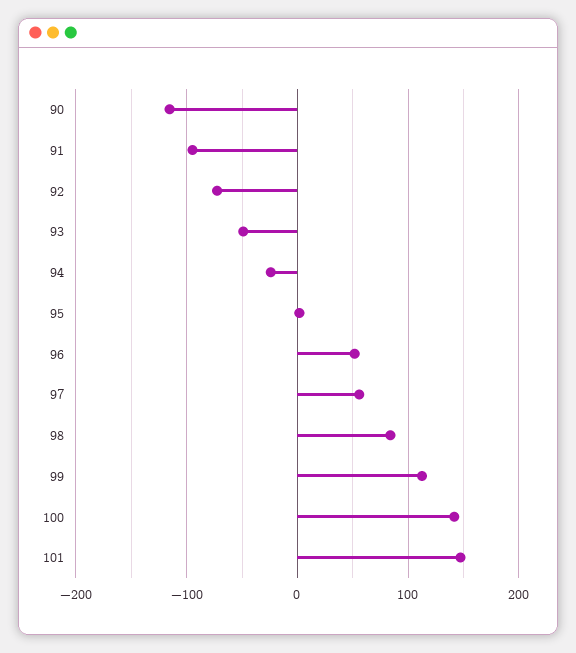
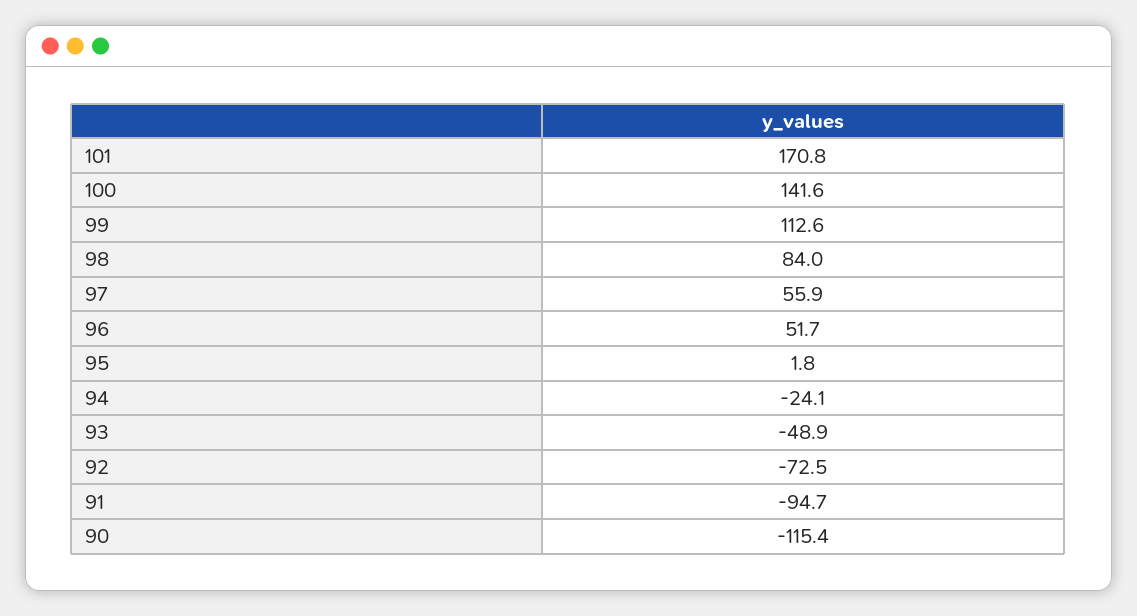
  {
    "90": -115.4,
    "91": -94.7,
    "92": -72.5,
    "93": -48.9,
    "94": -24.1,
    "95": 1.8,
    "96": 51.7,
    "97": 55.9,
    "98": 84,
    "99": 112.6,
    "100": 141.6,
-   "101": 150
+   "101": 170.8
  }

